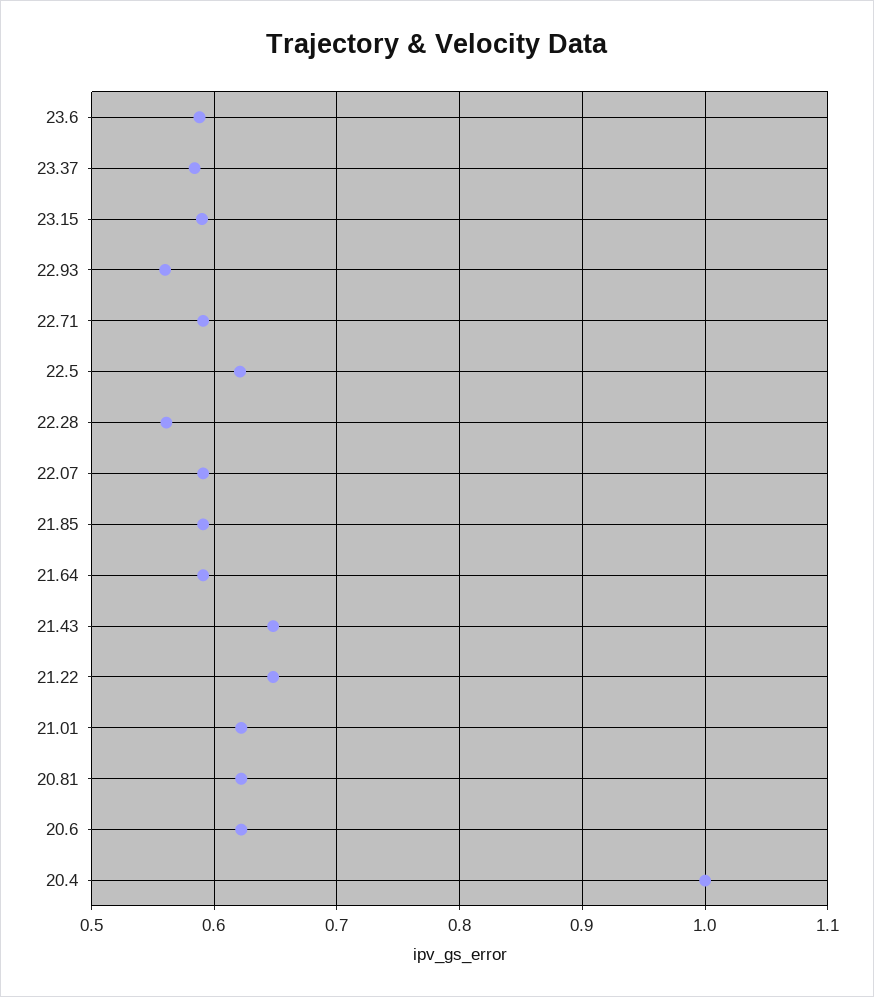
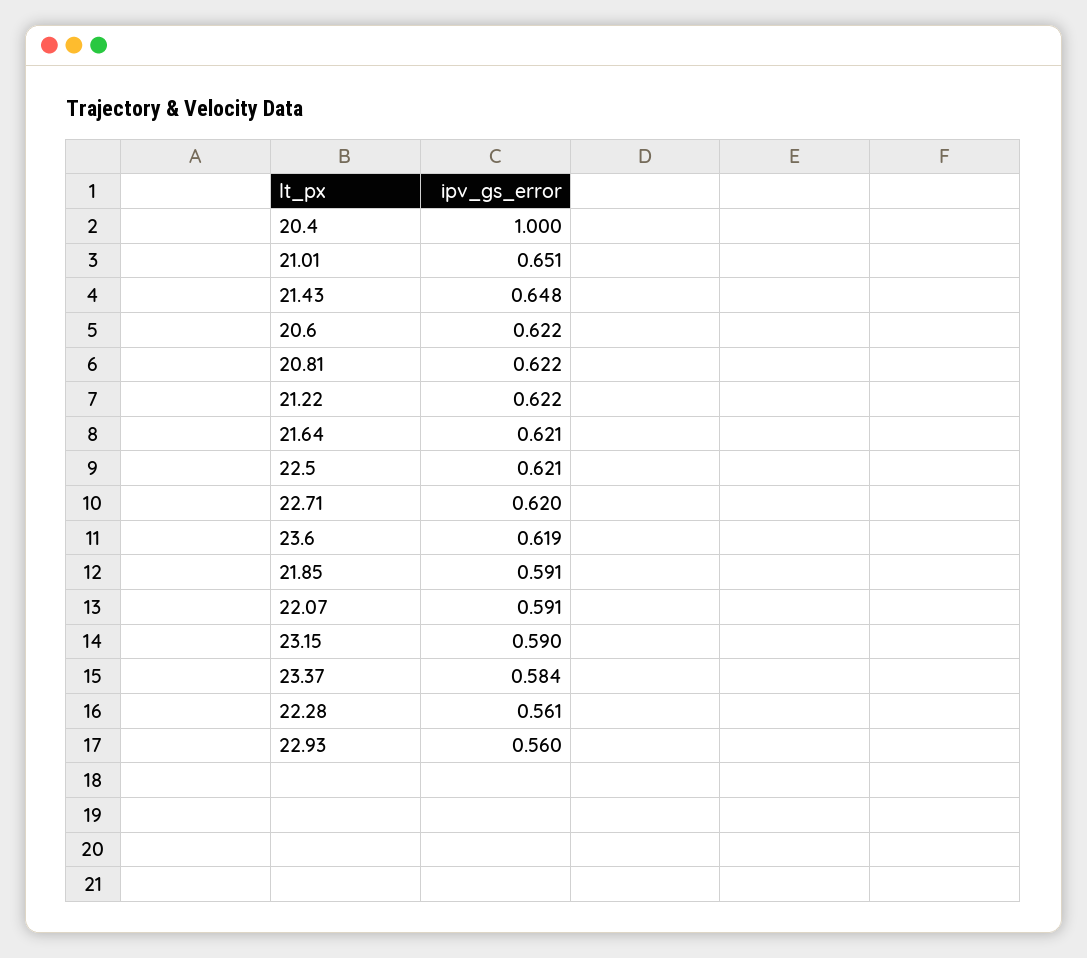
  {
-   "23.6": 0.59,
+   "23.6": 0.619,
    "23.37": 0.584,
    "23.15": 0.59,
    "22.93": 0.56,
-   "22.71": 0.59,
+   "22.71": 0.62,
    "22.5": 0.621,
    "22.28": 0.561,
    "22.07": 0.591,
    "21.85": 0.591,
-   "21.64": 0.59,
+   "21.64": 0.621,
    "21.43": 0.648,
-   "21.22": 0.65,
+   "21.22": 0.622,
-   "21.01": 0.62,
+   "21.01": 0.651,
    "20.81": 0.622,
    "20.6": 0.622,
    "20.4": 1
  }

